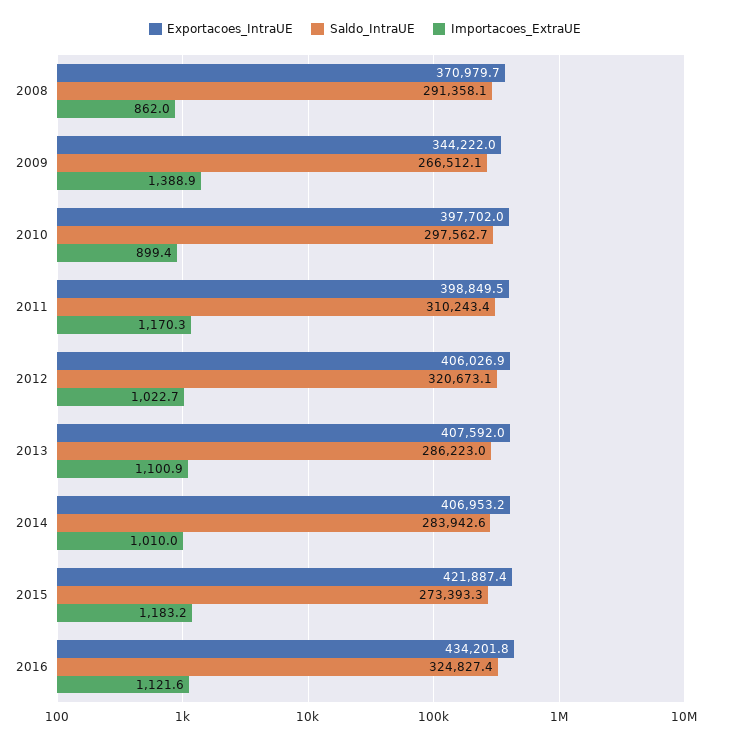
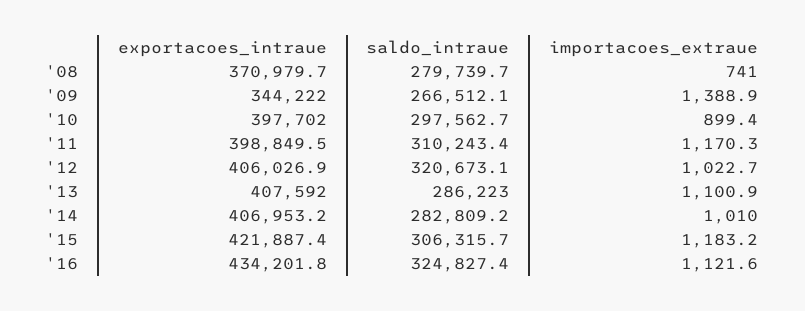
  {
    "Exportacoes_IntraUE": {
      "2008": 370979.7,
      "2009": 344222,
      "2010": 397702,
      "2011": 398849.5,
      "2012": 406026.9,
      "2013": 407592,
      "2014": 406953.2,
      "2015": 421887.4,
      "2016": 434201.8
    },
    "Saldo_IntraUE": {
-     "2008": 291358.1,
+     "2008": 279739.7,
      "2009": 266512.1,
      "2010": 297562.7,
      "2011": 310243.4,
      "2012": 320673.1,
      "2013": 286223,
-     "2014": 283942.6,
+     "2014": 282809.2,
-     "2015": 273393.3,
+     "2015": 306315.7,
      "2016": 324827.4
    },
    "Importacoes_ExtraUE": {
-     "2008": 862,
+     "2008": 741,
      "2009": 1388.9,
      "2010": 899.4,
      "2011": 1170.3,
      "2012": 1022.7,
      "2013": 1100.9,
      "2014": 1010,
      "2015": 1183.2,
      "2016": 1121.6
    }
  }

